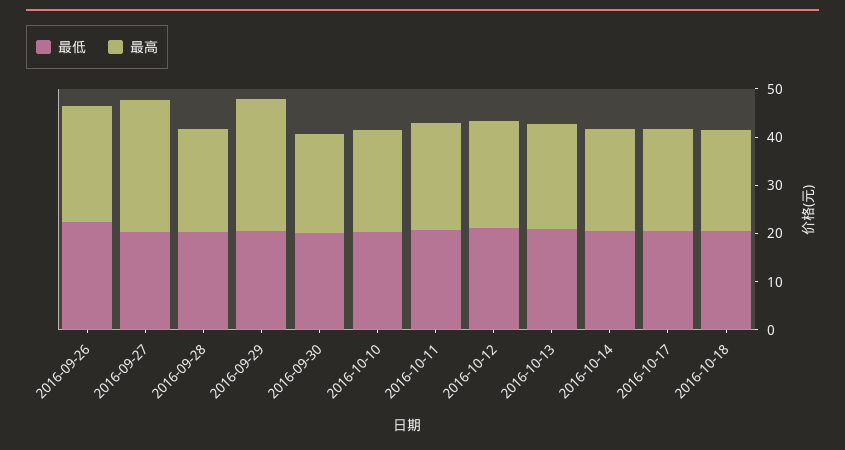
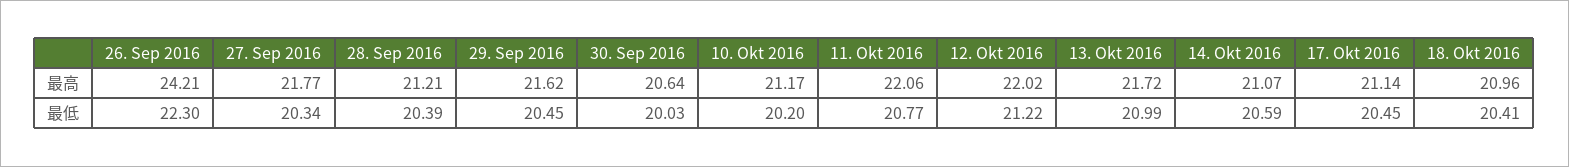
  {
    "最低": {
      "2016-09-26": 22.3,
      "2016-09-27": 20.34,
      "2016-09-28": 20.39,
      "2016-09-29": 20.45,
      "2016-09-30": 20.03,
      "2016-10-10": 20.2,
      "2016-10-11": 20.77,
      "2016-10-12": 21.22,
      "2016-10-13": 20.99,
      "2016-10-14": 20.59,
      "2016-10-17": 20.45,
      "2016-10-18": 20.41
    },
    "最高": {
      "2016-09-26": 24.21,
-     "2016-09-27": 28,
+     "2016-09-27": 21.77,
      "2016-09-28": 21.21,
-     "2016-09-29": 28,
+     "2016-09-29": 21.62,
      "2016-09-30": 20.64,
      "2016-10-10": 21.17,
      "2016-10-11": 22.06,
      "2016-10-12": 22.02,
      "2016-10-13": 21.72,
      "2016-10-14": 21.07,
      "2016-10-17": 21.14,
      "2016-10-18": 20.96
    }
  }

